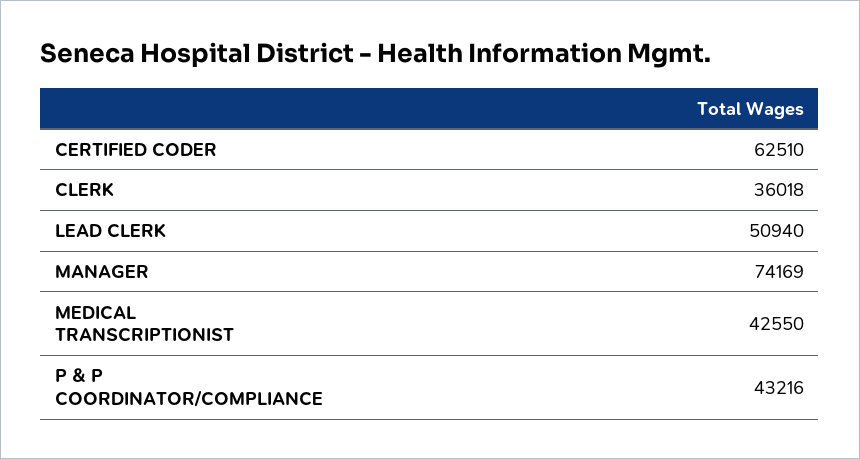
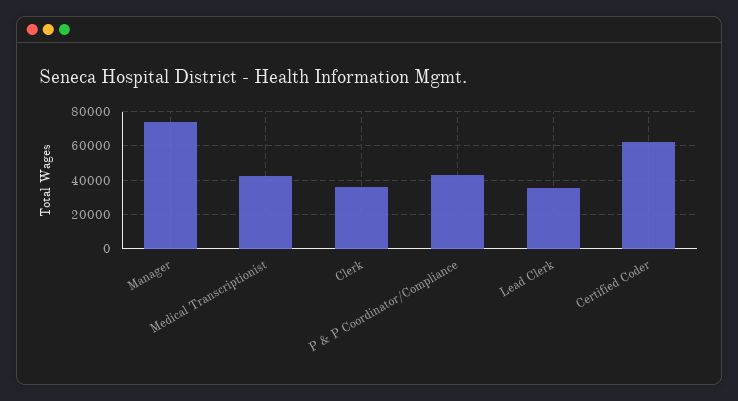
  {
    "CERTIFIED CODER": 62510,
    "CLERK": 36018,
-   "LEAD CLERK": 50940,
+   "LEAD CLERK": 35000,
    "MANAGER": 74169,
    "MEDICAL TRANSCRIPTIONIST": 42550,
    "P & P COORDINATOR/COMPLIANCE": 43216
  }

